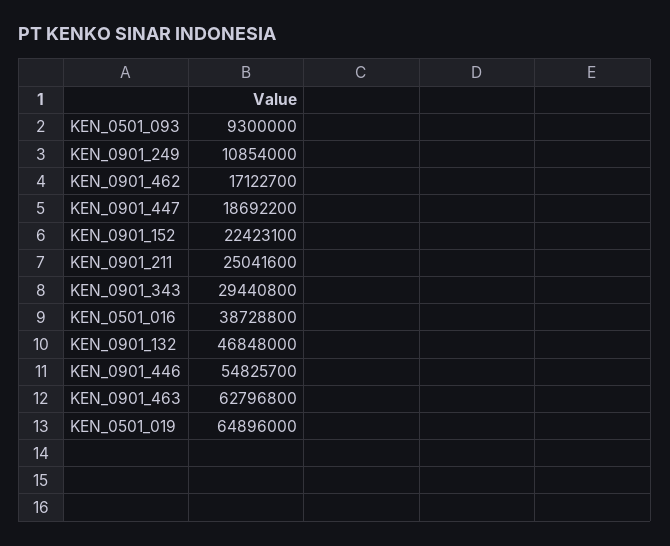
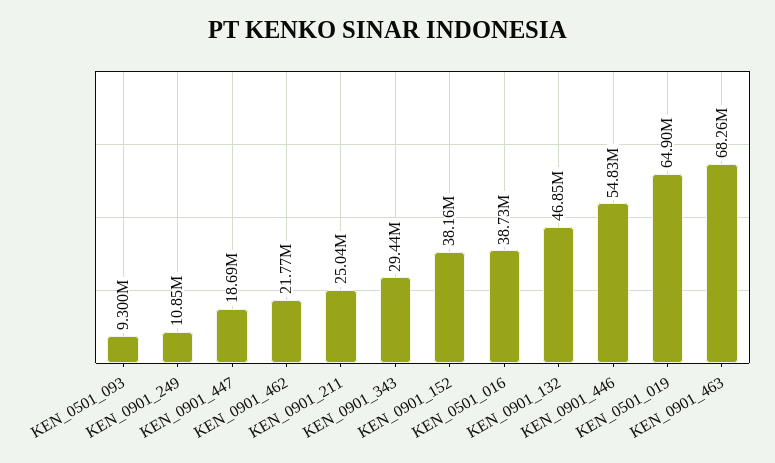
  {
    "KEN_0501_093": 9300000,
    "KEN_0901_249": 10854000,
-   "KEN_0901_462": 17122700,
+   "KEN_0901_462": 21770000,
    "KEN_0901_447": 18692200,
-   "KEN_0901_152": 22423100,
+   "KEN_0901_152": 38160000,
    "KEN_0901_211": 25041600,
    "KEN_0901_343": 29440800,
    "KEN_0501_016": 38728800,
    "KEN_0901_132": 46848000,
    "KEN_0901_446": 54825700,
-   "KEN_0901_463": 62796800,
+   "KEN_0901_463": 68260000,
    "KEN_0501_019": 64896000
  }

